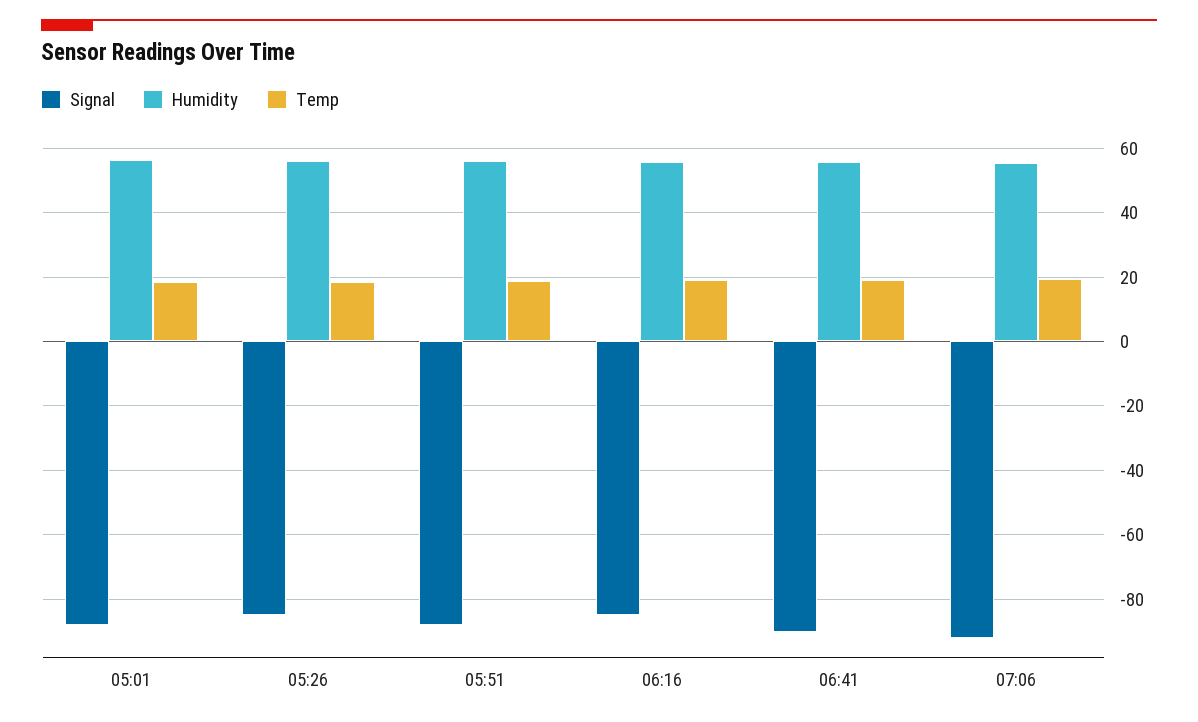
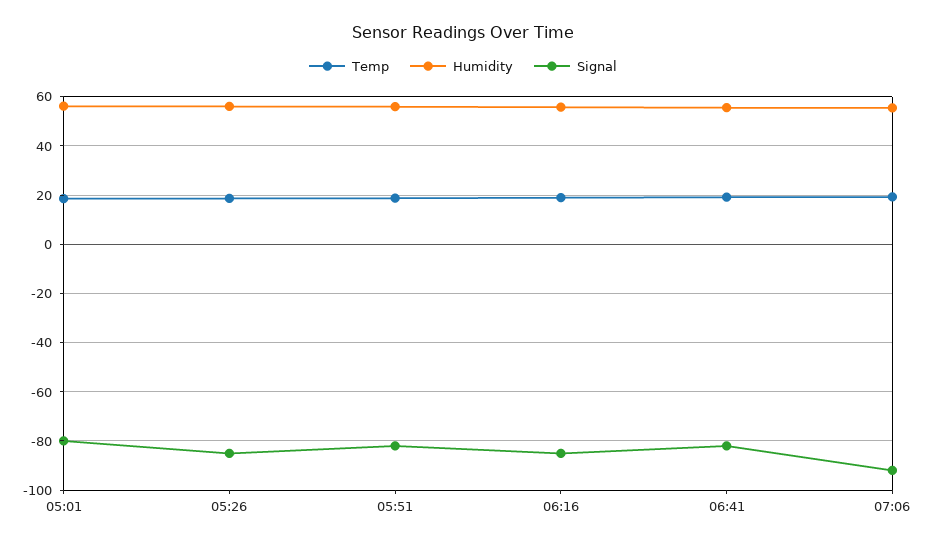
  {
    "Signal": {
-     "05:01": -88,
+     "05:01": -80,
      "05:26": -86,
-     "05:51": -88,
+     "05:51": -82.5,
      "06:16": -86,
-     "06:41": -90,
+     "06:41": -82.5,
      "07:06": -92
    },
    "Humidity": {
      "05:01": 56,
      "05:26": 56,
      "05:51": 56,
      "06:16": 56,
      "06:41": 56,
      "07:06": 56
    },
    "Temp": {
      "05:01": 18,
      "05:26": 18,
      "05:51": 18,
      "06:16": 20,
      "06:41": 20,
      "07:06": 20
    }
  }

